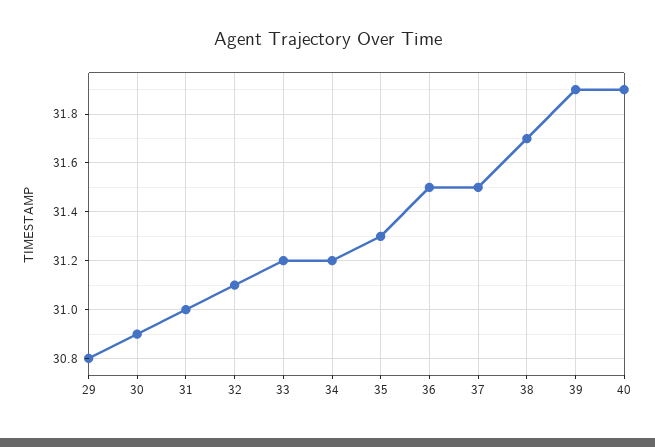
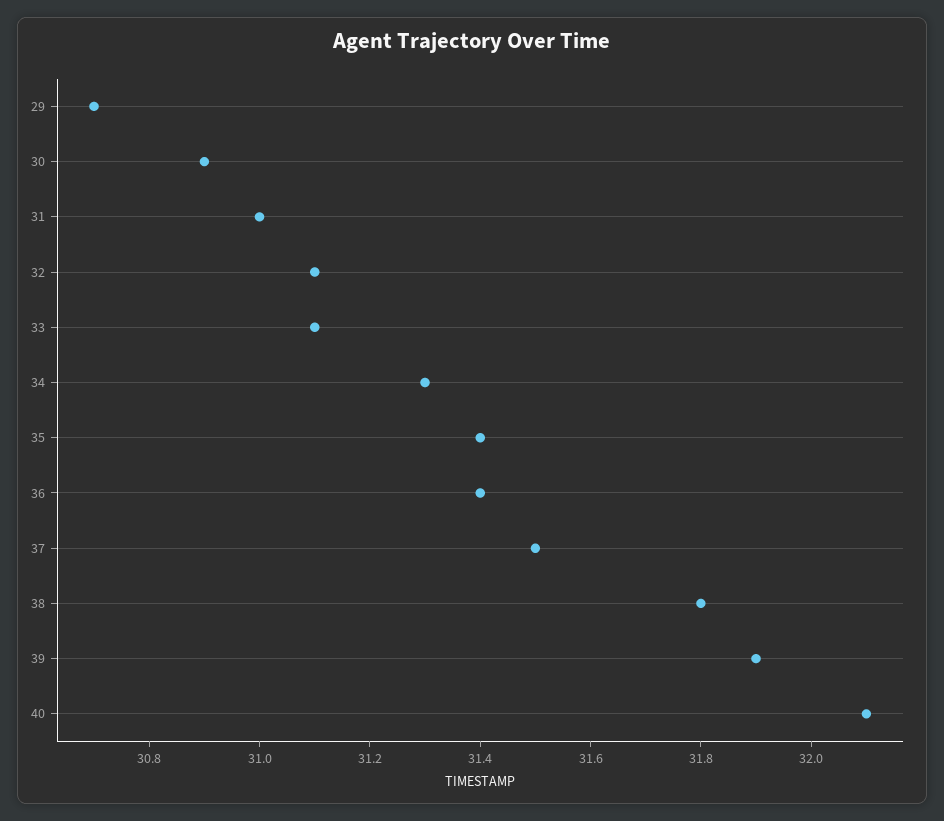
  {
-   "29": 30.8,
+   "29": 30.7,
    "30": 30.9,
    "31": 31,
    "32": 31.1,
-   "33": 31.2,
+   "33": 31.1,
-   "34": 31.2,
+   "34": 31.3,
-   "35": 31.3,
+   "35": 31.4,
-   "36": 31.5,
+   "36": 31.4,
    "37": 31.5,
-   "38": 31.7,
+   "38": 31.8,
    "39": 31.9,
-   "40": 31.9
+   "40": 32.1
  }

